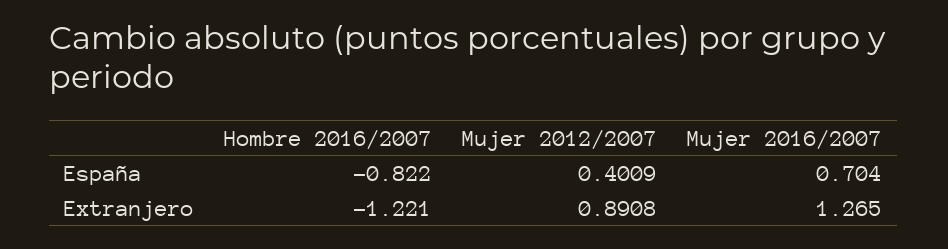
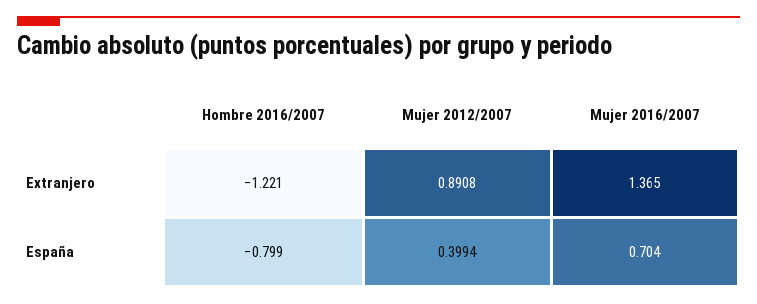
  {
    "Hombre 2016/2007": {
-     "España": -0.822,
+     "España": -0.799,
      "Extranjero": -1.221
    },
    "Mujer 2012/2007": {
-     "España": 0.4009,
+     "España": 0.3994,
      "Extranjero": 0.8908
    },
    "Mujer 2016/2007": {
      "España": 0.704,
-     "Extranjero": 1.265
+     "Extranjero": 1.365
    }
  }

